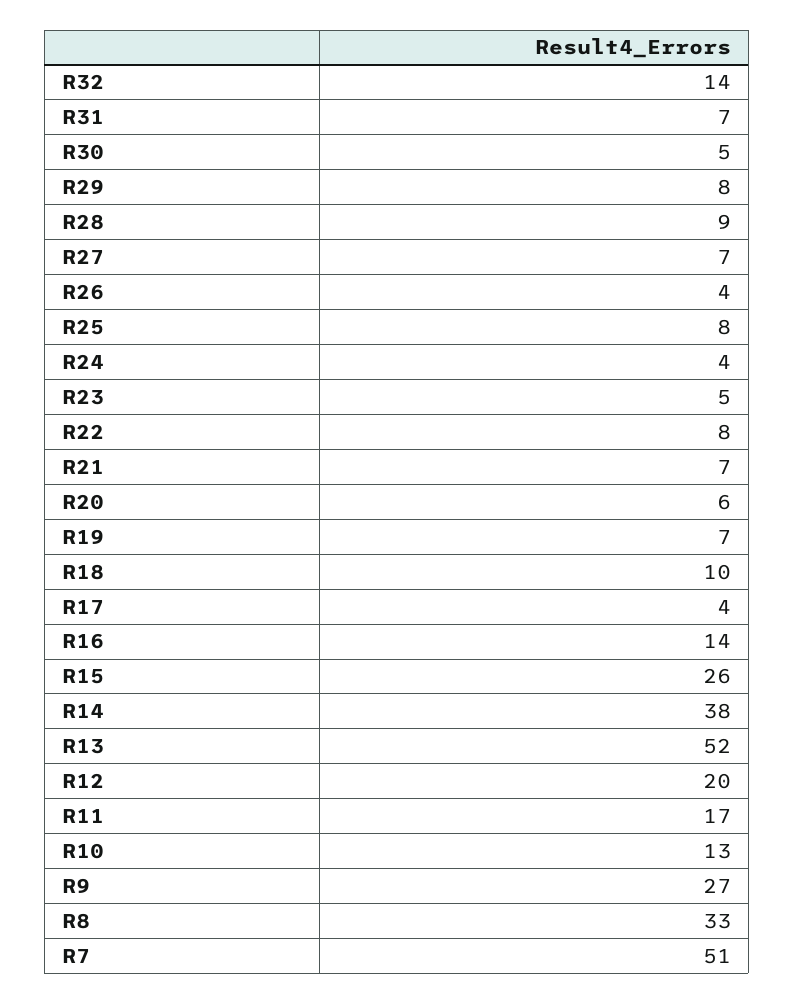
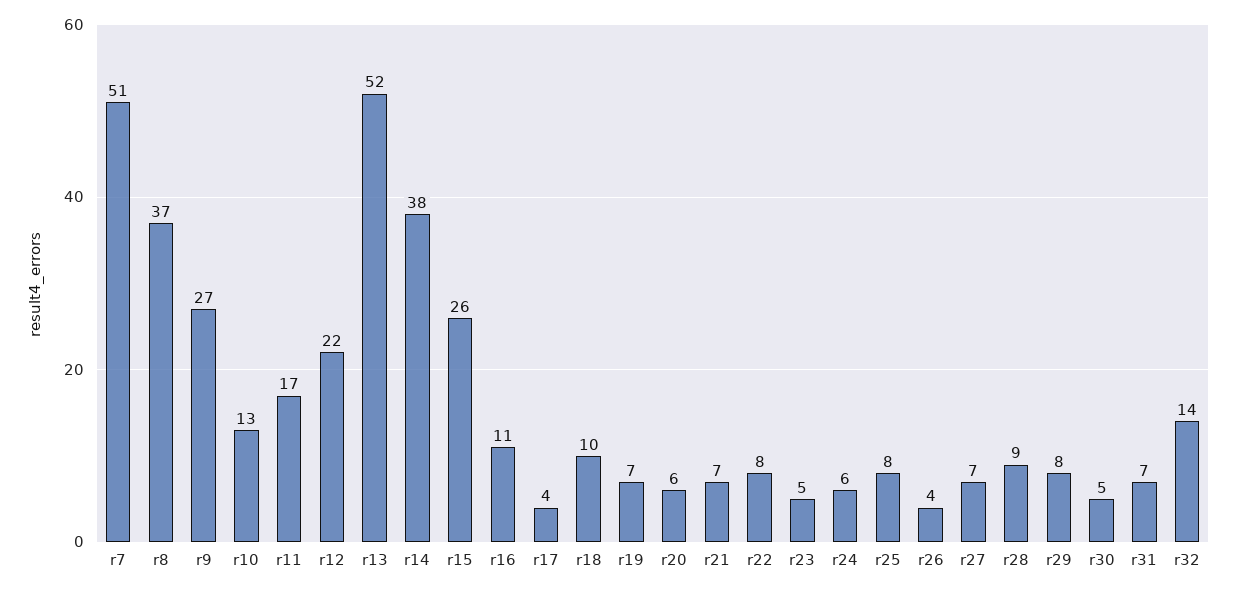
  {
    "R32": 14,
    "R31": 7,
    "R30": 5,
    "R29": 8,
    "R28": 9,
    "R27": 7,
    "R26": 4,
    "R25": 8,
-   "R24": 4,
+   "R24": 6,
    "R23": 5,
    "R22": 8,
    "R21": 7,
    "R20": 6,
    "R19": 7,
    "R18": 10,
    "R17": 4,
-   "R16": 14,
+   "R16": 11,
    "R15": 26,
    "R14": 38,
    "R13": 52,
-   "R12": 20,
+   "R12": 22,
    "R11": 17,
    "R10": 13,
    "R9": 27,
-   "R8": 33,
+   "R8": 37,
    "R7": 51
  }

